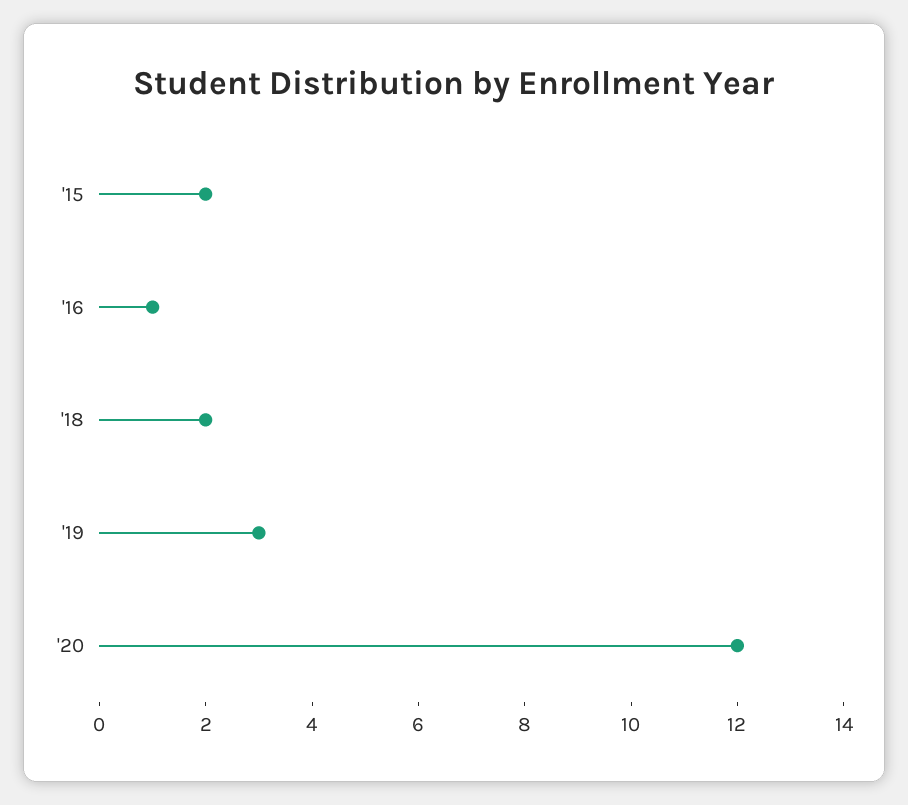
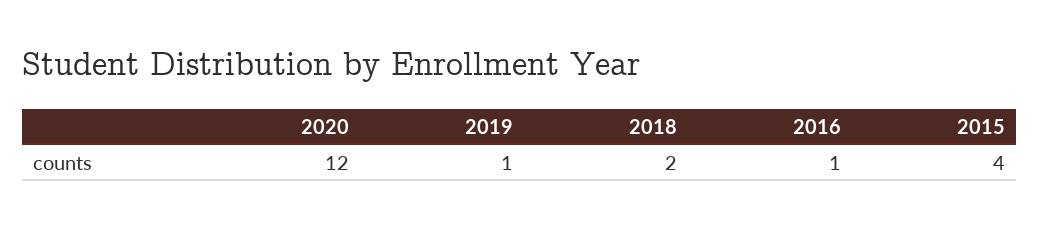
  {
-   "'15": 2,
+   "'15": 4,
    "'16": 1,
    "'18": 2,
-   "'19": 3,
+   "'19": 1,
    "'20": 12
  }

